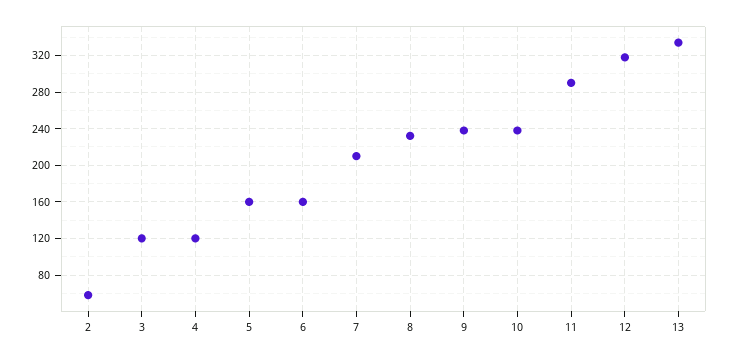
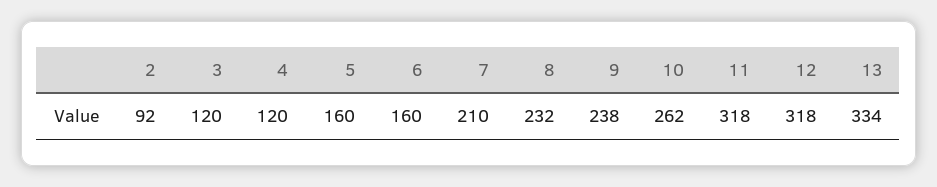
  {
-   "2": 60,
+   "2": 92,
    "3": 120,
    "4": 120,
    "5": 160,
    "6": 160,
    "7": 210,
    "8": 232,
    "9": 238,
-   "10": 240,
+   "10": 262,
-   "11": 290,
+   "11": 318,
    "12": 318,
    "13": 334
  }

